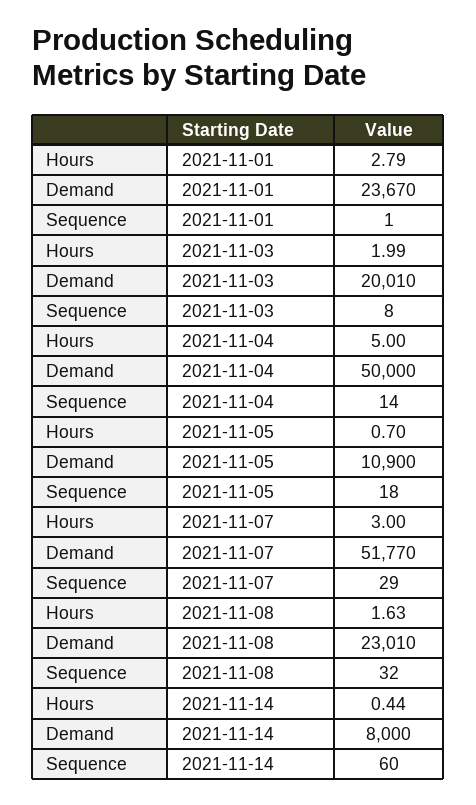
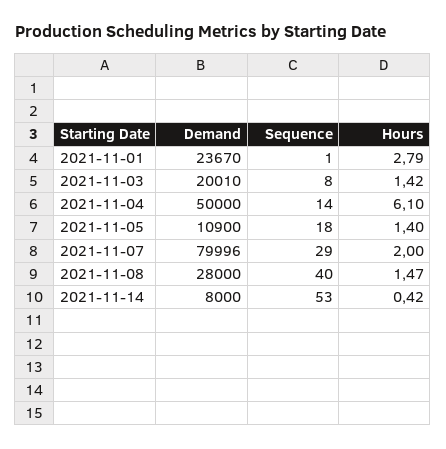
  {
    "Hours": {
      "2021-11-01": 2.79,
-     "2021-11-03": 1.99,
+     "2021-11-03": 1.42,
-     "2021-11-04": 5,
+     "2021-11-04": 6.1,
-     "2021-11-05": 0.7,
+     "2021-11-05": 1.4,
-     "2021-11-07": 3,
+     "2021-11-07": 2,
-     "2021-11-08": 1.63,
+     "2021-11-08": 1.47,
-     "2021-11-14": 0.44
+     "2021-11-14": 0.42
    },
    "Demand": {
      "2021-11-01": 23670,
      "2021-11-03": 20010,
      "2021-11-04": 50000,
      "2021-11-05": 10900,
-     "2021-11-07": 51770,
+     "2021-11-07": 79996,
-     "2021-11-08": 23010,
+     "2021-11-08": 28000,
      "2021-11-14": 8000
    },
    "Sequence": {
      "2021-11-01": 1,
      "2021-11-03": 8,
      "2021-11-04": 14,
      "2021-11-05": 18,
      "2021-11-07": 29,
-     "2021-11-08": 32,
+     "2021-11-08": 40,
-     "2021-11-14": 60
+     "2021-11-14": 53
    }
  }

